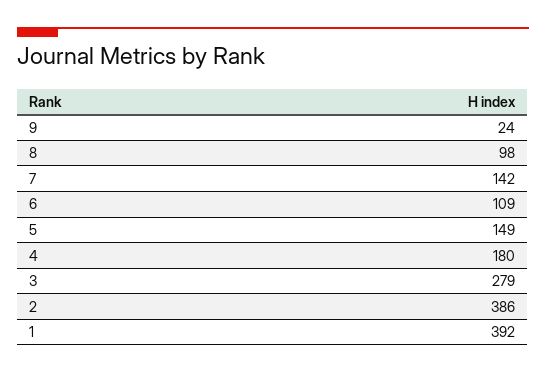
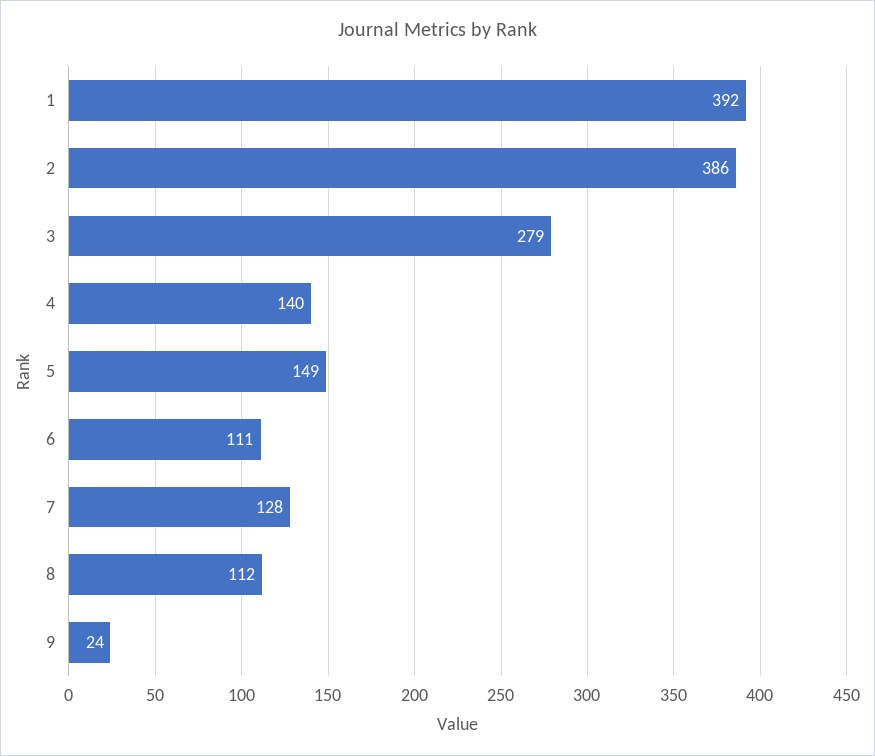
  {
    "9": 24,
-   "8": 98,
+   "8": 112,
-   "7": 142,
+   "7": 128,
-   "6": 109,
+   "6": 111,
    "5": 149,
-   "4": 180,
+   "4": 140,
    "3": 279,
    "2": 386,
    "1": 392
  }

